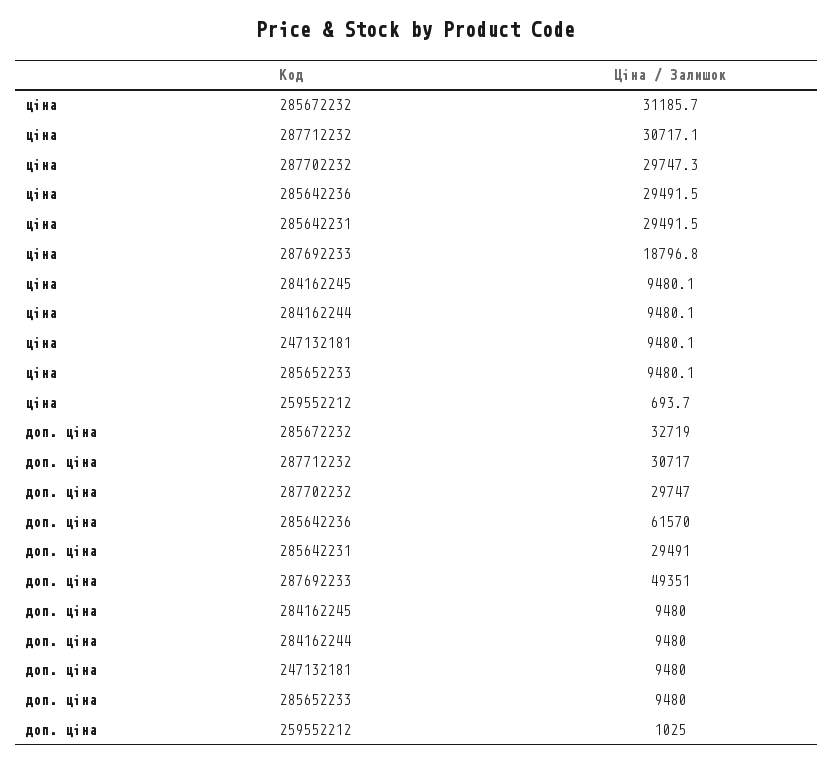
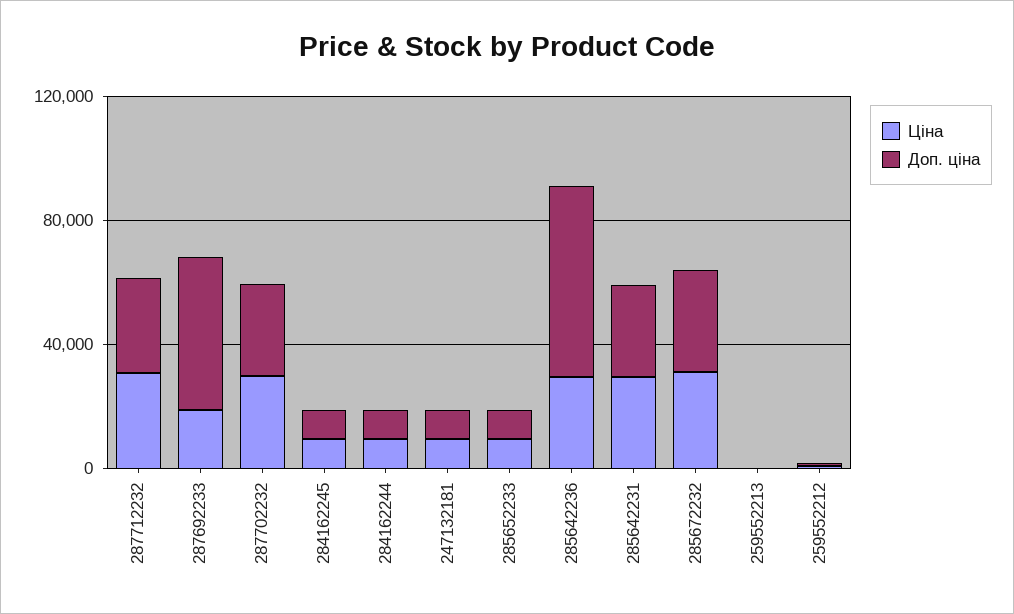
  {
    "ціна": {
      "285672232": 31185.7,
      "287712232": 30717.1,
      "287702232": 29747.3,
      "285642236": 29491.5,
      "285642231": 29491.5,
      "287692233": 18796.8,
      "284162245": 9480.1,
      "284162244": 9480.1,
      "247132181": 9480.1,
      "285652233": 9480.1,
-     "259552212": 693.7
+     "259552212": 693.7,
+     "259552213": 0
    },
    "доп. ціна": {
      "285672232": 32719,
      "287712232": 30717,
      "287702232": 29747,
      "285642236": 61570,
      "285642231": 29491,
      "287692233": 49351,
      "284162245": 9480,
      "284162244": 9480,
      "247132181": 9480,
      "285652233": 9480,
-     "259552212": 1025
+     "259552212": 1025,
+     "259552213": 0
    }
  }

